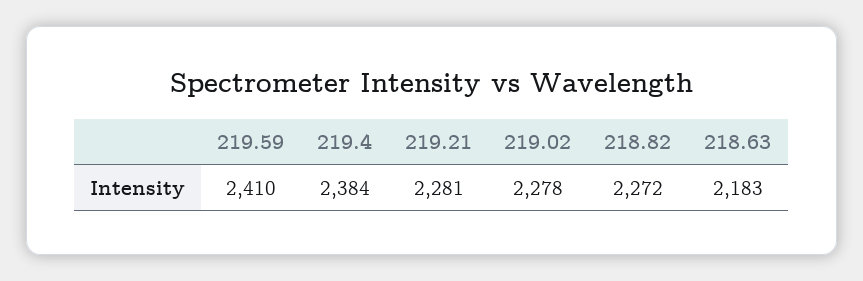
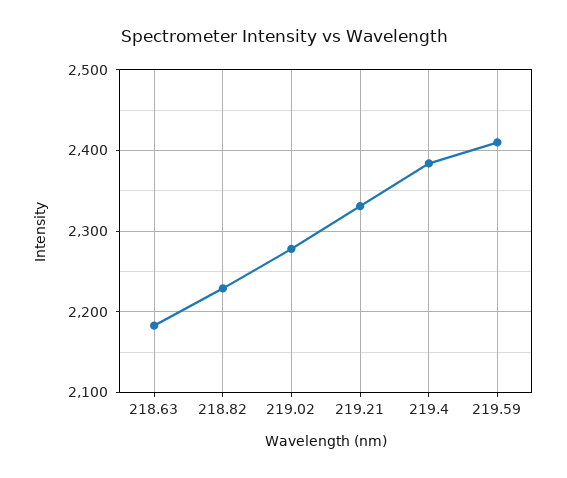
  {
    "219.59": 2410,
    "219.4": 2384,
-   "219.21": 2281,
+   "219.21": 2330,
    "219.02": 2278,
-   "218.82": 2272,
+   "218.82": 2230,
    "218.63": 2183
  }

